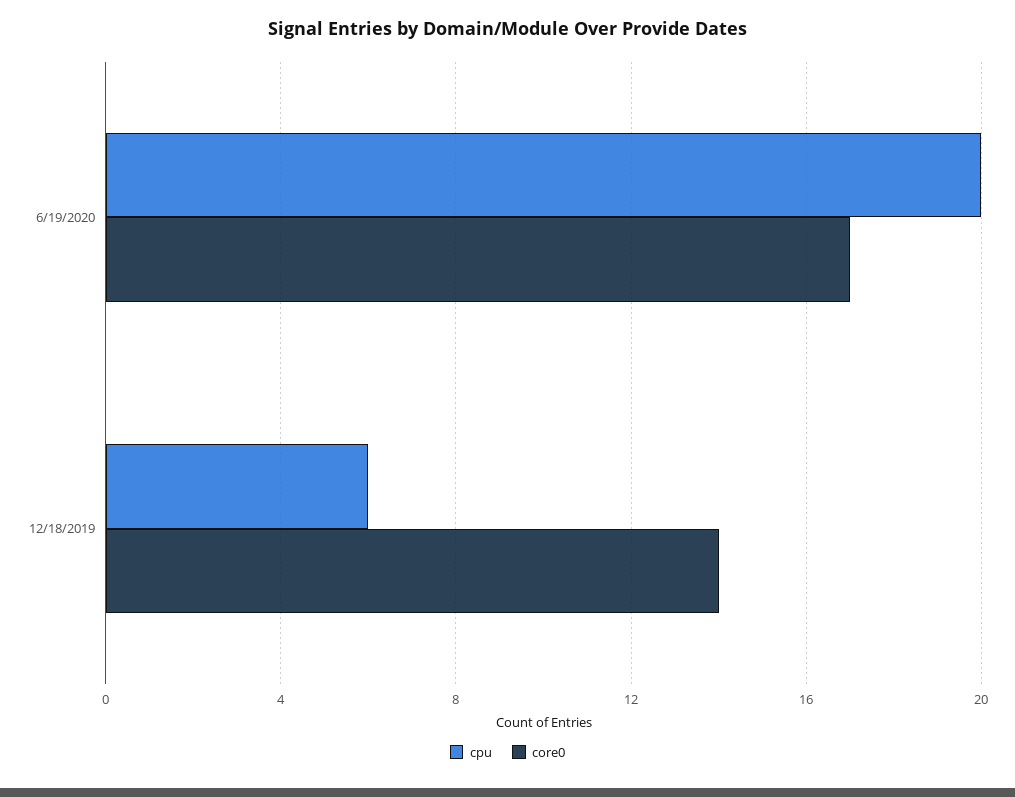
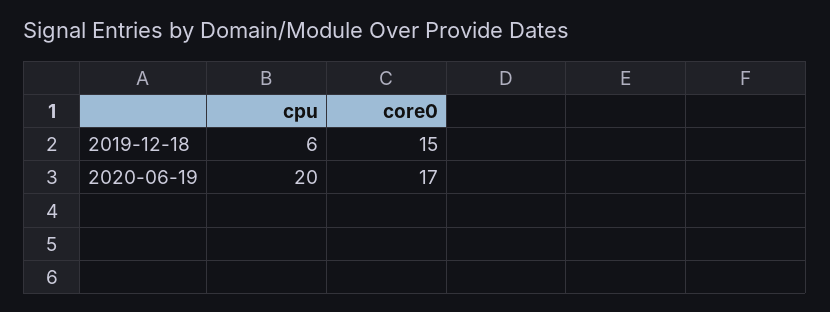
  {
    "cpu": {
      "6/19/2020": 20,
      "12/18/2019": 6
    },
    "core0": {
      "6/19/2020": 17,
-     "12/18/2019": 14
+     "12/18/2019": 15
    }
  }

